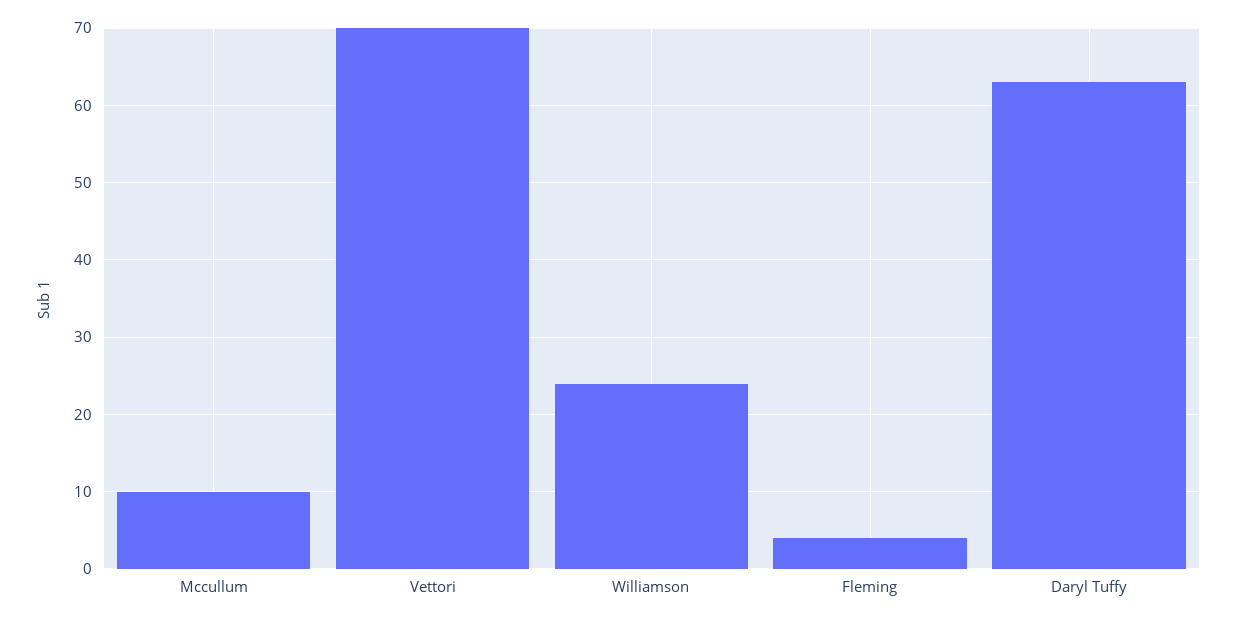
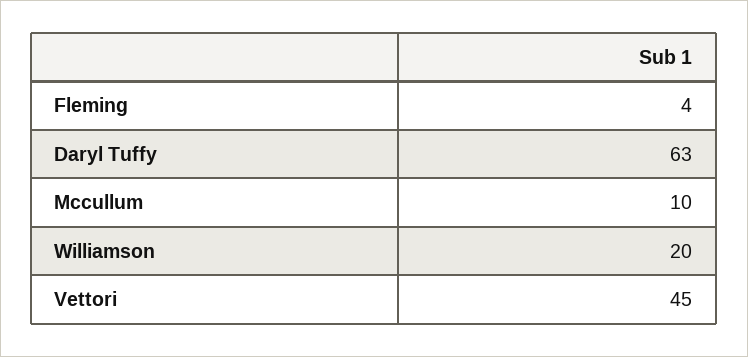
  {
    "Mccullum": 10,
-   "Vettori": 70,
+   "Vettori": 45,
-   "Williamson": 24,
+   "Williamson": 20,
    "Fleming": 4,
    "Daryl Tuffy": 63
  }

